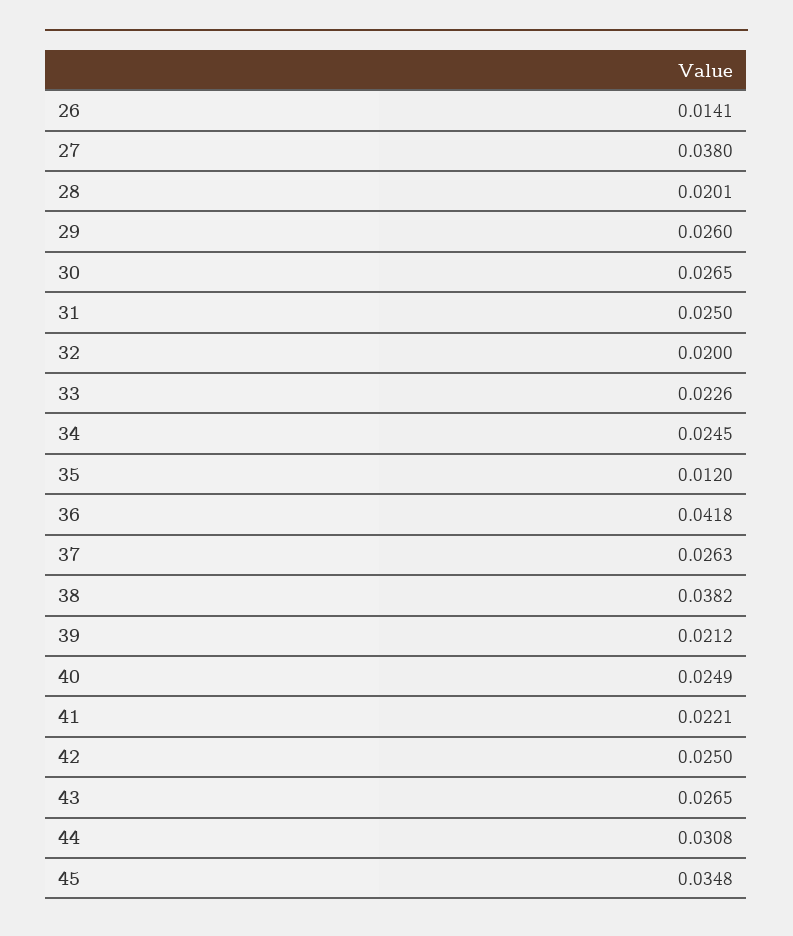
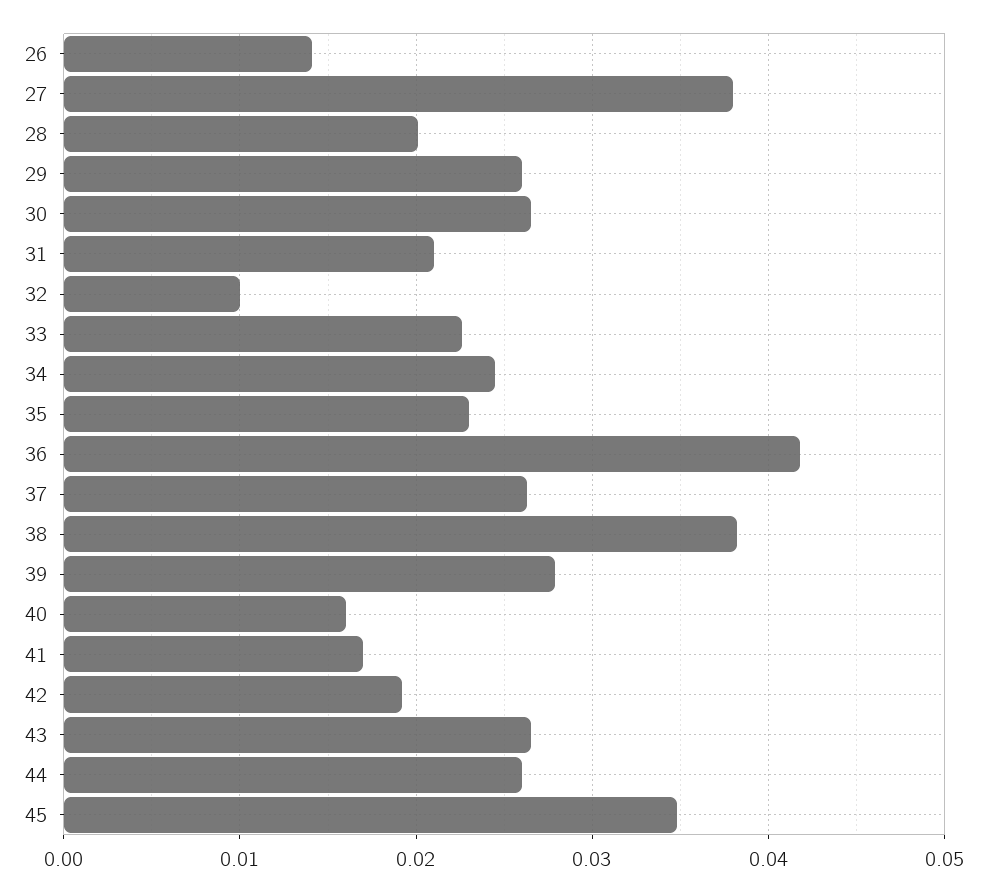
  {
    "26": 0.0141,
    "27": 0.038,
    "28": 0.0201,
    "29": 0.026,
    "30": 0.0265,
-   "31": 0.025,
+   "31": 0.021,
-   "32": 0.02,
+   "32": 0.01,
    "33": 0.0226,
    "34": 0.0245,
-   "35": 0.012,
+   "35": 0.023,
    "36": 0.0418,
    "37": 0.0263,
    "38": 0.0382,
-   "39": 0.0212,
+   "39": 0.028,
-   "40": 0.0249,
+   "40": 0.016,
-   "41": 0.0221,
+   "41": 0.017,
-   "42": 0.025,
+   "42": 0.019,
    "43": 0.0265,
-   "44": 0.0308,
+   "44": 0.026,
    "45": 0.0348
  }

